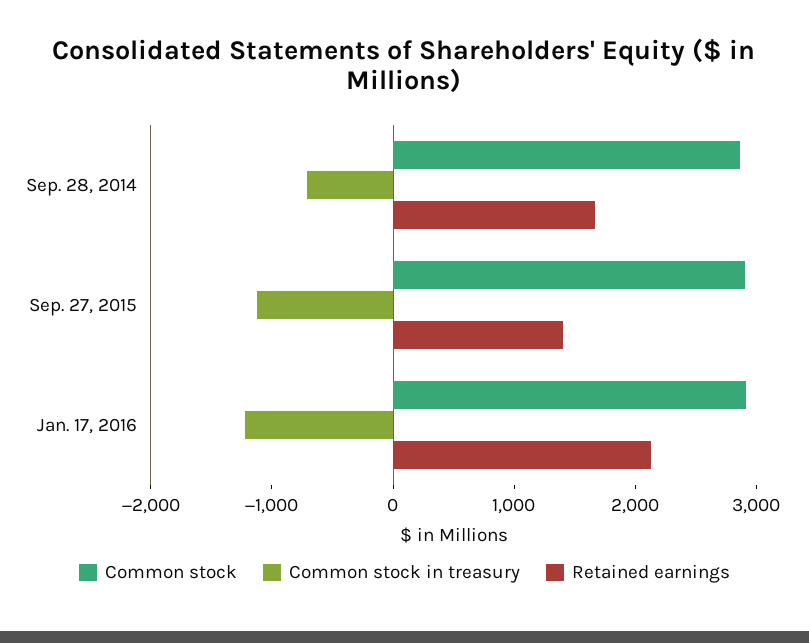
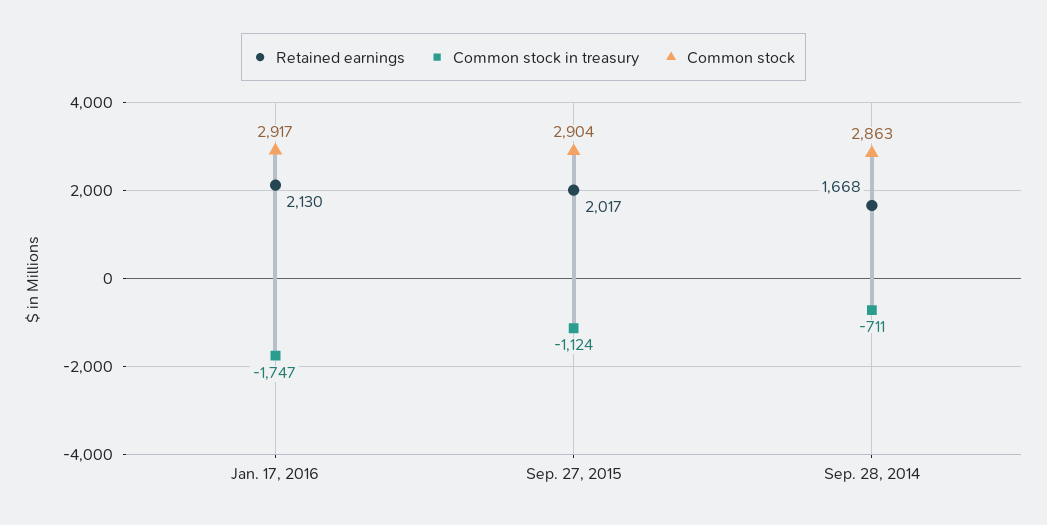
  {
    "Common stock": {
      "Sep. 28, 2014": 2863,
      "Sep. 27, 2015": 2904,
      "Jan. 17, 2016": 2917
    },
    "Common stock in treasury": {
      "Sep. 28, 2014": -711,
      "Sep. 27, 2015": -1124,
-     "Jan. 17, 2016": -1200
+     "Jan. 17, 2016": -1747
    },
    "Retained earnings": {
      "Sep. 28, 2014": 1668,
-     "Sep. 27, 2015": 1400,
+     "Sep. 27, 2015": 2017,
      "Jan. 17, 2016": 2130
    }
  }

